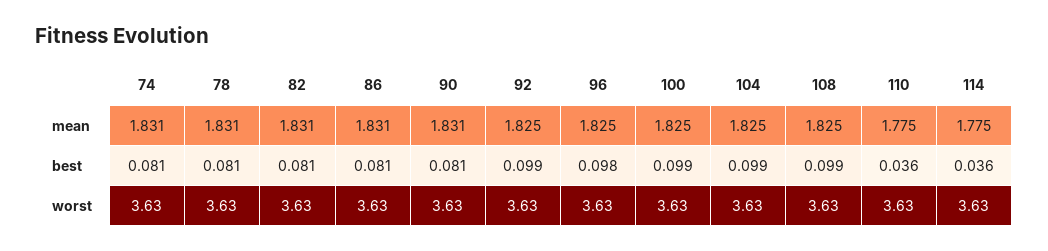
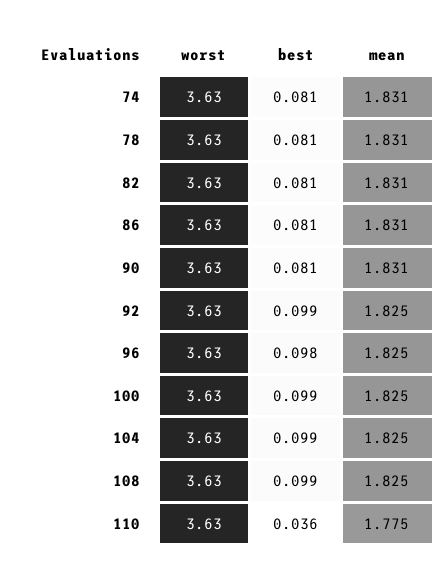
  {
    "74": {
      "mean": 1.831,
      "best": 0.081,
      "worst": 3.63
    },
    "78": {
      "mean": 1.831,
      "best": 0.081,
      "worst": 3.63
    },
    "82": {
      "mean": 1.831,
      "best": 0.081,
      "worst": 3.63
    },
    "86": {
      "mean": 1.831,
      "best": 0.081,
      "worst": 3.63
    },
    "90": {
      "mean": 1.831,
      "best": 0.081,
      "worst": 3.63
    },
    "92": {
      "mean": 1.825,
      "best": 0.099,
      "worst": 3.63
    },
    "96": {
      "mean": 1.825,
      "best": 0.098,
      "worst": 3.63
    },
    "100": {
      "mean": 1.825,
      "best": 0.099,
      "worst": 3.63
    },
    "104": {
      "mean": 1.825,
      "best": 0.099,
      "worst": 3.63
    },
    "108": {
      "mean": 1.825,
      "best": 0.099,
      "worst": 3.63
    },
    "110": {
      "mean": 1.775,
      "best": 0.036,
      "worst": 3.63
-   },
+   }
-   "114": {
-     "mean": 1.775,
-     "best": 0.036,
-     "worst": 3.63
-   }
  }

